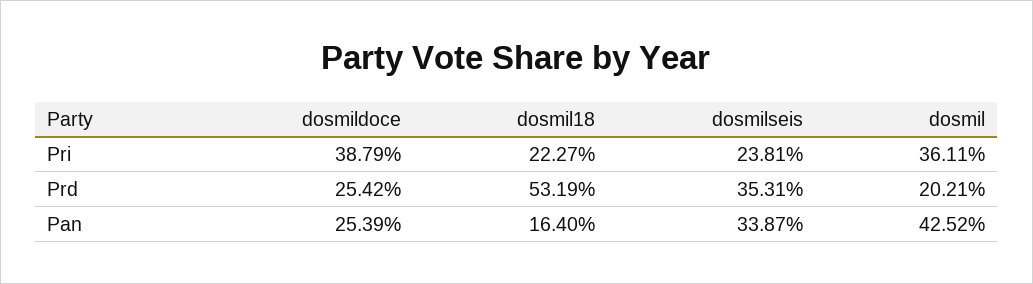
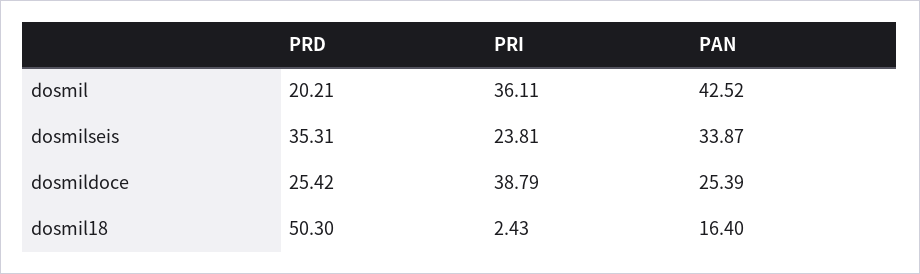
  {
    "dosmildoce": {
      "Pri": 38.79,
      "Prd": 25.42,
      "Pan": 25.39
    },
    "dosmil18": {
-     "Pri": 22.27,
+     "Pri": 2.43,
-     "Prd": 53.19,
+     "Prd": 50.3,
      "Pan": 16.4
    },
    "dosmilseis": {
      "Pri": 23.81,
      "Prd": 35.31,
      "Pan": 33.87
    },
    "dosmil": {
      "Pri": 36.11,
      "Prd": 20.21,
      "Pan": 42.52
    }
  }

